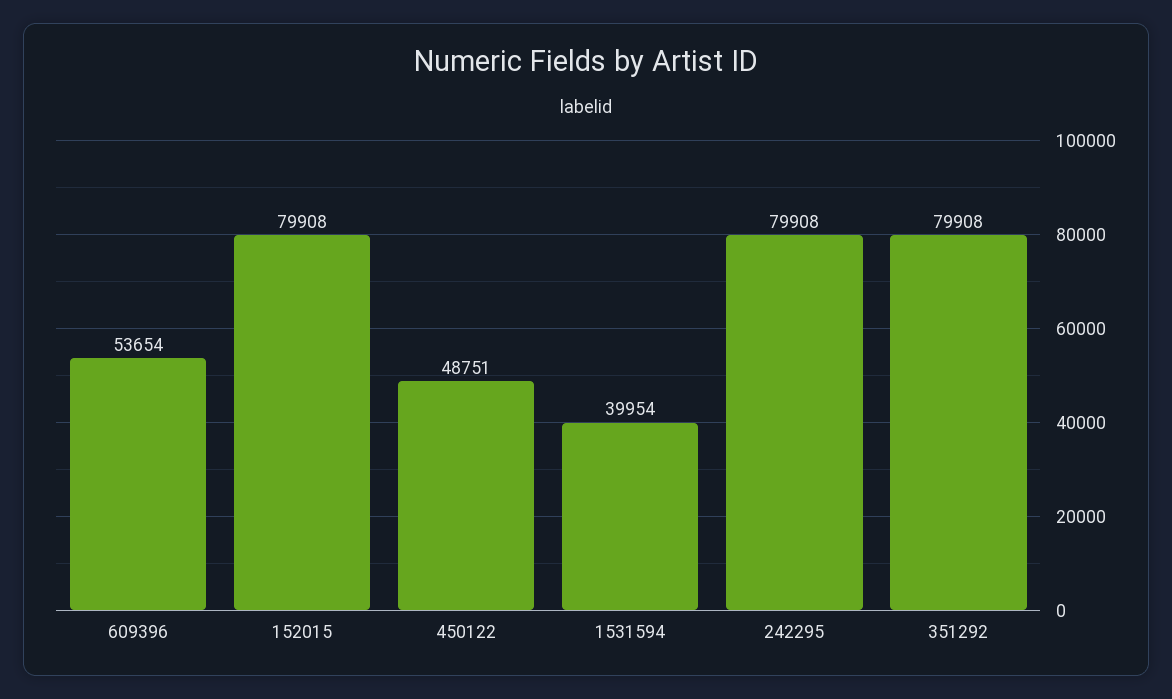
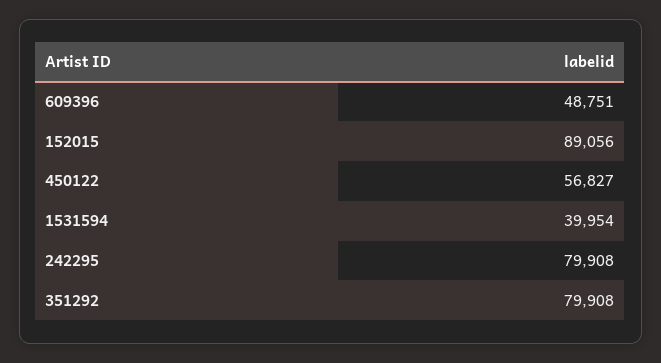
  {
-   "609396": 53654,
+   "609396": 48751,
-   "152015": 79908,
+   "152015": 89056,
-   "450122": 48751,
+   "450122": 56827,
    "1531594": 39954,
    "242295": 79908,
    "351292": 79908
  }

